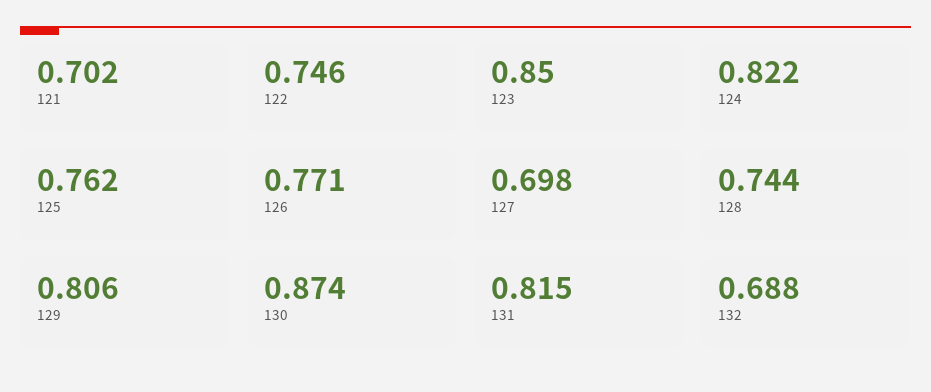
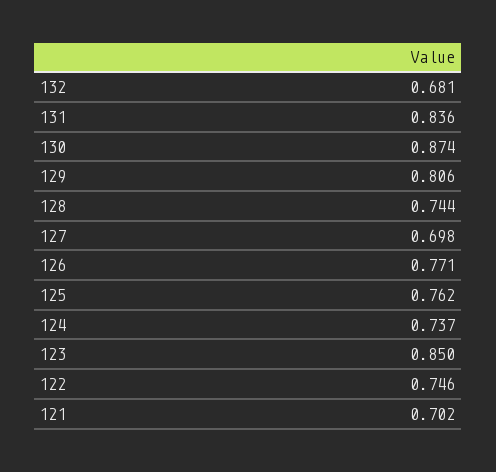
  {
    "121": 0.702,
    "122": 0.746,
    "123": 0.85,
-   "124": 0.822,
+   "124": 0.737,
    "125": 0.762,
    "126": 0.771,
    "127": 0.698,
    "128": 0.744,
    "129": 0.806,
    "130": 0.874,
-   "131": 0.815,
+   "131": 0.836,
-   "132": 0.688
+   "132": 0.681
  }

